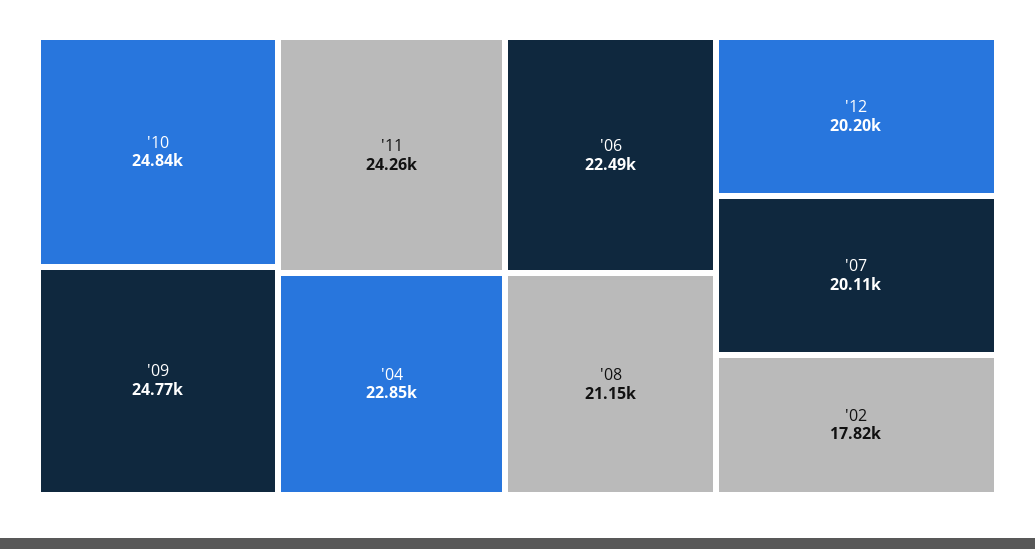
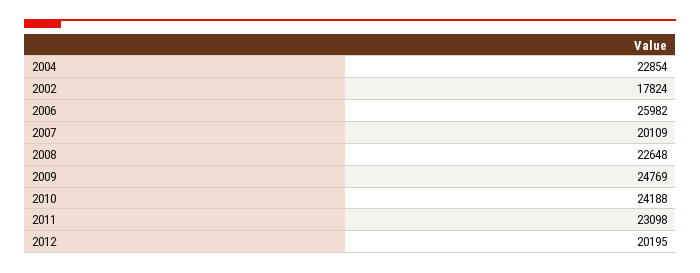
  {
-   "'10": 24840,
+   "'10": 24188,
    "'09": 24769,
-   "'11": 24260,
+   "'11": 23098,
    "'04": 22854,
-   "'06": 22490,
+   "'06": 25982,
-   "'08": 21150,
+   "'08": 22648,
    "'12": 20195,
    "'07": 20109,
    "'02": 17824
  }

